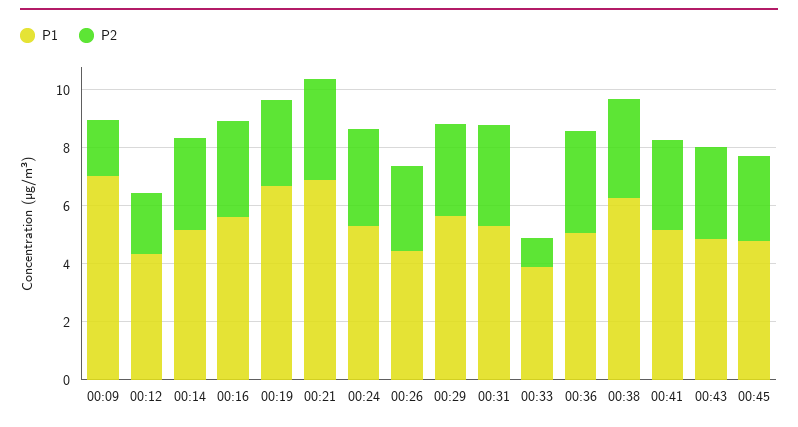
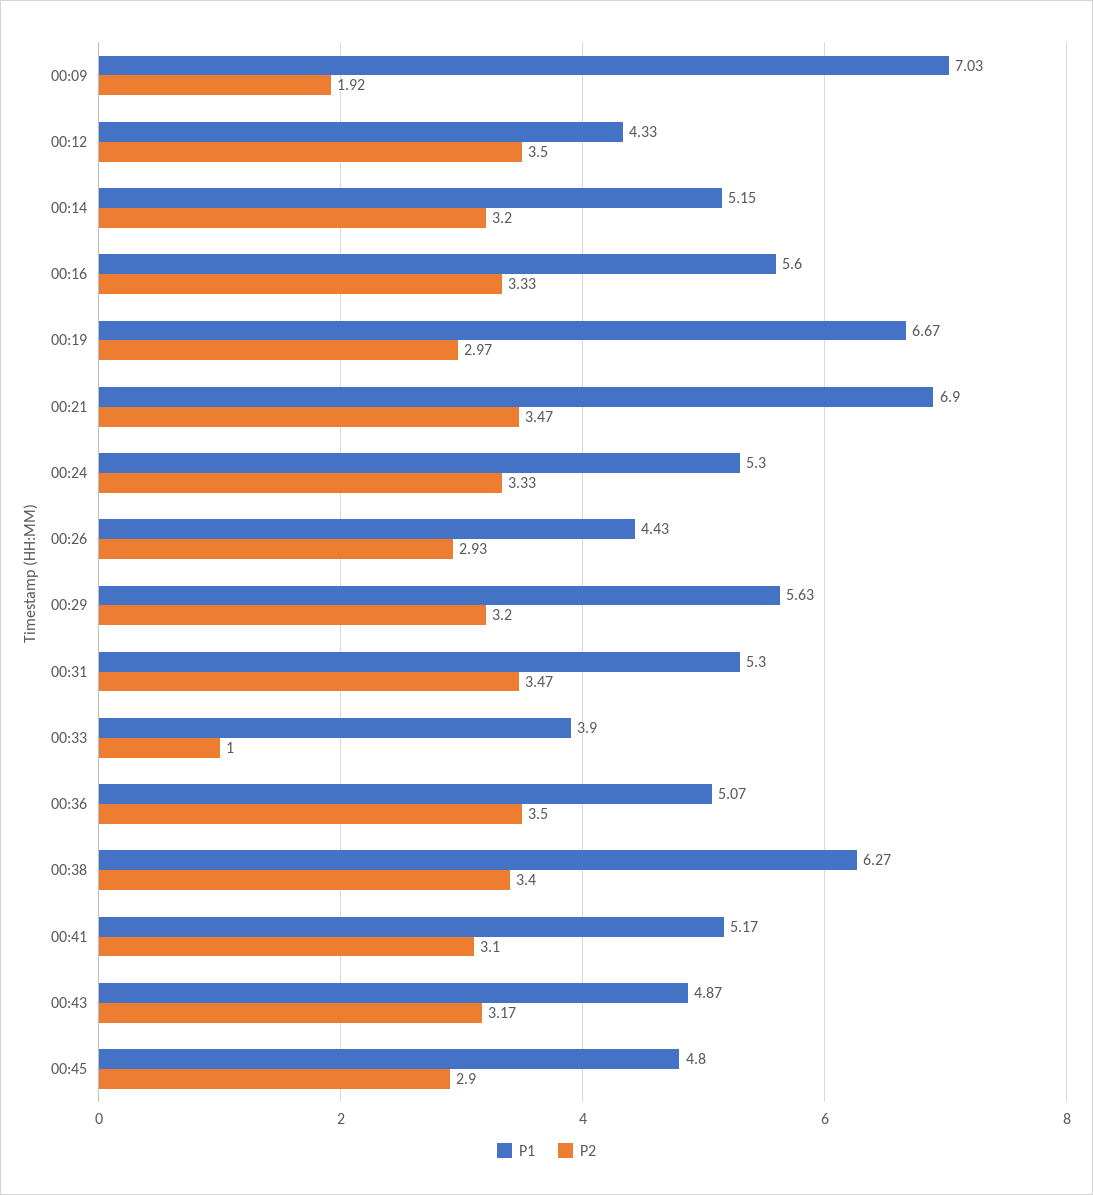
  {
    "P1": {
      "00:09": 7.03,
      "00:12": 4.33,
      "00:14": 5.15,
      "00:16": 5.6,
      "00:19": 6.67,
      "00:21": 6.9,
      "00:24": 5.3,
      "00:26": 4.43,
      "00:29": 5.63,
      "00:31": 5.3,
      "00:33": 3.9,
      "00:36": 5.07,
      "00:38": 6.27,
      "00:41": 5.17,
      "00:43": 4.87,
      "00:45": 4.8
    },
    "P2": {
      "00:09": 1.92,
-     "00:12": 2,
+     "00:12": 3.5,
      "00:14": 3.2,
      "00:16": 3.33,
      "00:19": 2.97,
      "00:21": 3.47,
      "00:24": 3.33,
      "00:26": 2.93,
      "00:29": 3.2,
      "00:31": 3.47,
      "00:33": 1,
      "00:36": 3.5,
      "00:38": 3.4,
      "00:41": 3.1,
      "00:43": 3.17,
      "00:45": 2.9
    }
  }

